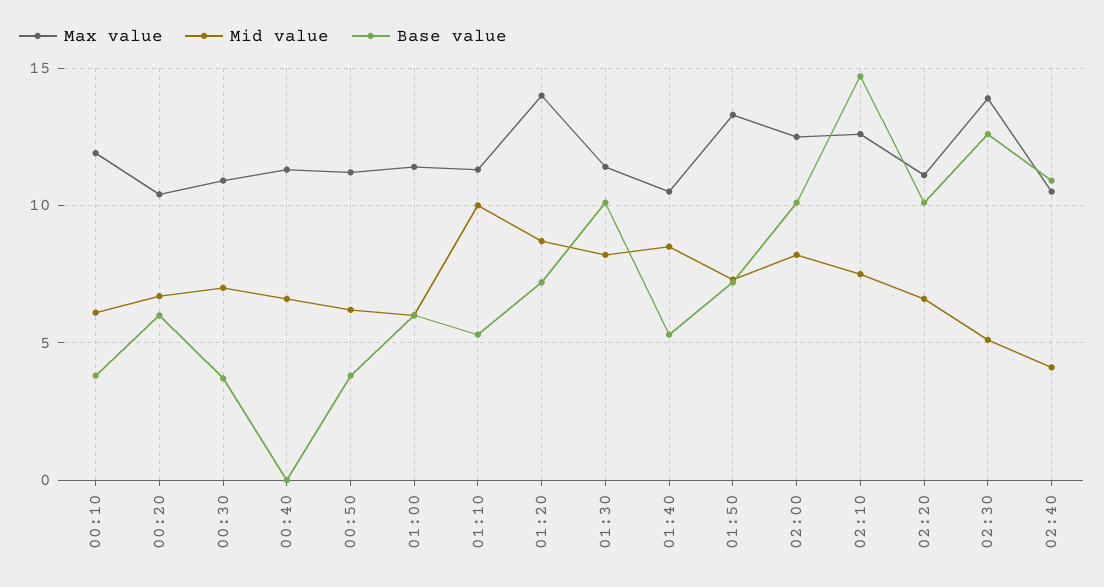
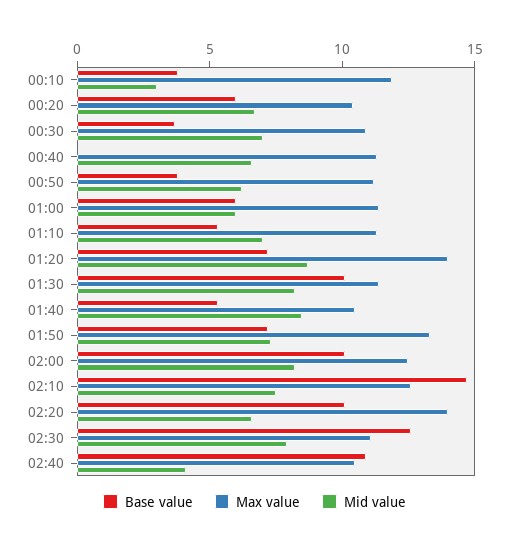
  {
    "Max value": {
      "00:10": 12,
      "00:20": 10.5,
      "00:30": 11,
      "00:40": 11.5,
      "00:50": 11,
      "01:00": 11.5,
      "01:10": 11.5,
      "01:20": 14,
      "01:30": 11.5,
      "01:40": 10.5,
      "01:50": 13.5,
      "02:00": 12.5,
      "02:10": 12.5,
-     "02:20": 11,
+     "02:20": 14,
-     "02:30": 14,
+     "02:30": 11,
      "02:40": 10.5
    },
    "Mid value": {
-     "00:10": 6,
+     "00:10": 3,
      "00:20": 6.5,
      "00:30": 7,
      "00:40": 6.5,
      "00:50": 6,
      "01:00": 6,
-     "01:10": 10,
+     "01:10": 7,
      "01:20": 8.5,
      "01:30": 8,
      "01:40": 8.5,
      "01:50": 7.5,
      "02:00": 8,
      "02:10": 7.5,
      "02:20": 6.5,
-     "02:30": 5,
+     "02:30": 8,
      "02:40": 4
    },
    "Base value": {
      "00:10": 4,
      "00:20": 6,
      "00:30": 3.5,
      "00:40": 0,
      "00:50": 4,
      "01:00": 6,
      "01:10": 5.5,
      "01:20": 7,
      "01:30": 10,
      "01:40": 5.5,
      "01:50": 7,
      "02:00": 10,
      "02:10": 14.5,
      "02:20": 10,
      "02:30": 12.5,
      "02:40": 11
    }
  }

